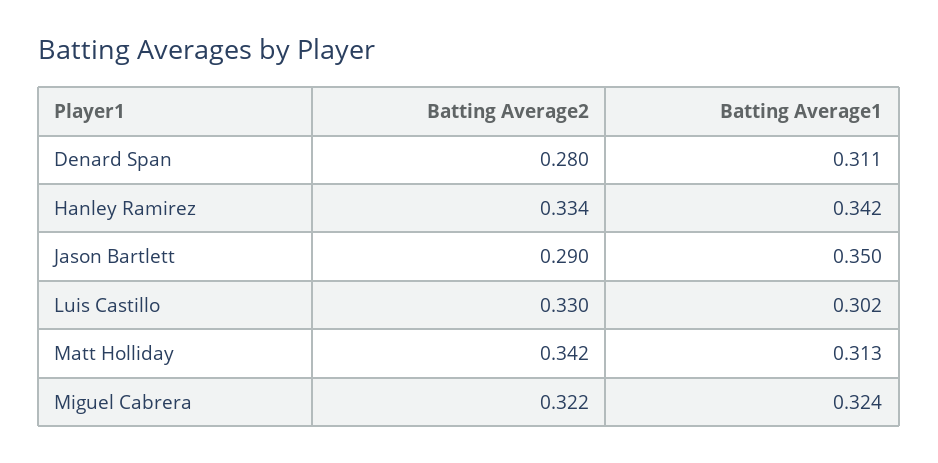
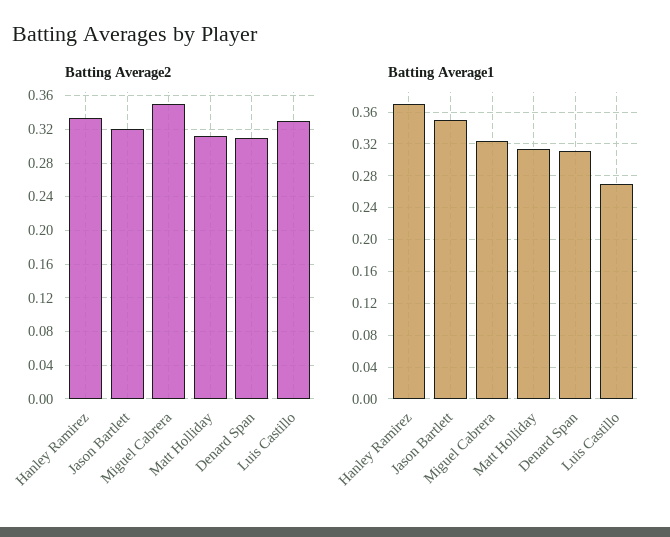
  {
    "Batting Average2": {
-     "Denard Span": 0.28,
+     "Denard Span": 0.31,
      "Hanley Ramirez": 0.334,
-     "Jason Bartlett": 0.29,
+     "Jason Bartlett": 0.32,
      "Luis Castillo": 0.33,
-     "Matt Holliday": 0.342,
+     "Matt Holliday": 0.31,
-     "Miguel Cabrera": 0.322
+     "Miguel Cabrera": 0.35
    },
    "Batting Average1": {
      "Denard Span": 0.311,
-     "Hanley Ramirez": 0.342,
+     "Hanley Ramirez": 0.37,
      "Jason Bartlett": 0.35,
-     "Luis Castillo": 0.302,
+     "Luis Castillo": 0.27,
      "Matt Holliday": 0.313,
      "Miguel Cabrera": 0.324
    }
  }

